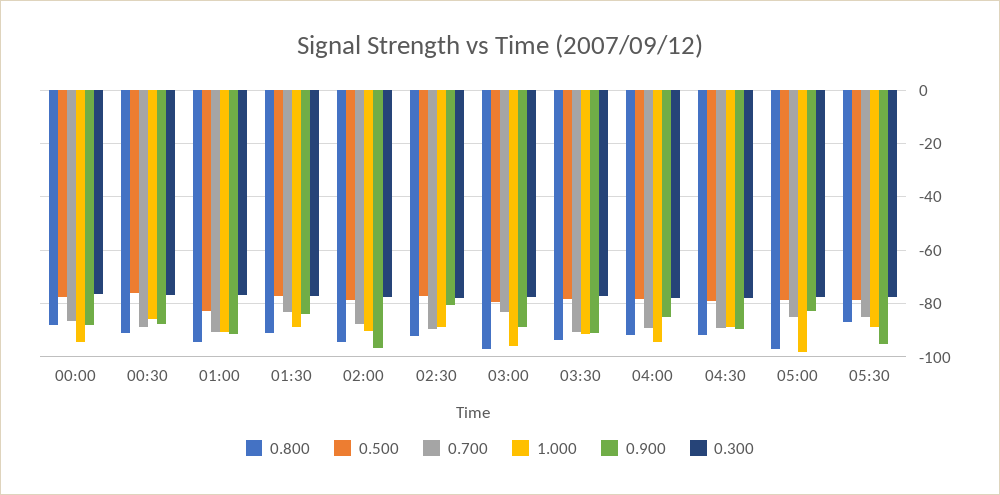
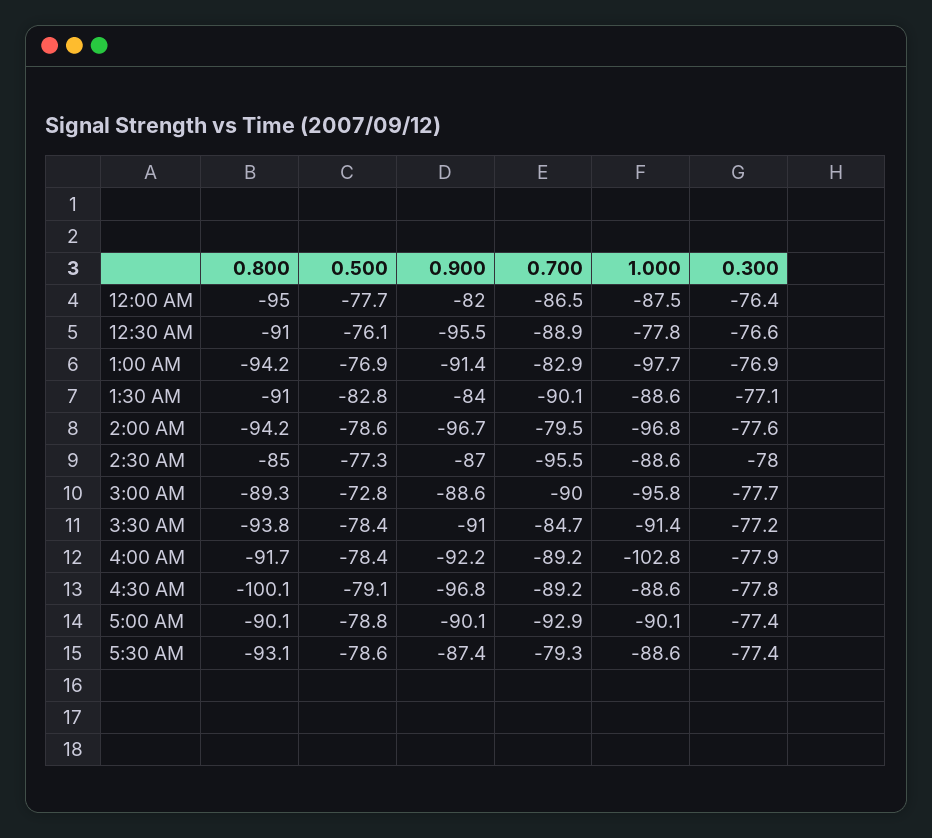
  {
    "0.800": {
-     "00:00": -87.5,
+     "00:00": -95,
      "00:30": -91,
      "01:00": -94.2,
      "01:30": -91,
      "02:00": -94.2,
-     "02:30": -92.5,
+     "02:30": -85,
-     "03:00": -97.5,
+     "03:00": -89.3,
      "03:30": -93.8,
      "04:00": -91.7,
-     "04:30": -92.5,
+     "04:30": -100.1,
-     "05:00": -97.5,
+     "05:00": -90.1,
-     "05:30": -87.5
+     "05:30": -93.1
    },
    "0.500": {
      "00:00": -77.7,
      "00:30": -76.1,
-     "01:00": -82.5,
+     "01:00": -76.9,
-     "01:30": -77.5,
+     "01:30": -82.8,
      "02:00": -78.6,
      "02:30": -77.3,
-     "03:00": -80,
+     "03:00": -72.8,
      "03:30": -78.4,
      "04:00": -78.4,
      "04:30": -79.1,
      "05:00": -78.8,
      "05:30": -78.6
    },
    "0.700": {
      "00:00": -86.5,
      "00:30": -88.9,
-     "01:00": -90,
+     "01:00": -82.9,
-     "01:30": -82.5,
+     "01:30": -90.1,
-     "02:00": -87.5,
+     "02:00": -79.5,
-     "02:30": -90,
+     "02:30": -95.5,
-     "03:00": -82.5,
+     "03:00": -90,
-     "03:30": -90,
+     "03:30": -84.7,
      "04:00": -89.2,
      "04:30": -89.2,
-     "05:00": -85,
+     "05:00": -92.9,
-     "05:30": -85
+     "05:30": -79.3
    },
    "1.000": {
-     "00:00": -95,
+     "00:00": -87.5,
-     "00:30": -85,
+     "00:30": -77.8,
-     "01:00": -90,
+     "01:00": -97.7,
      "01:30": -88.6,
-     "02:00": -90,
+     "02:00": -96.8,
      "02:30": -88.6,
      "03:00": -95.8,
      "03:30": -91.4,
-     "04:00": -95,
+     "04:00": -102.8,
      "04:30": -88.6,
-     "05:00": -97.5,
+     "05:00": -90.1,
      "05:30": -88.6
    },
    "0.900": {
-     "00:00": -87.5,
+     "00:00": -82,
-     "00:30": -87.5,
+     "00:30": -95.5,
      "01:00": -91.4,
      "01:30": -84,
      "02:00": -96.7,
-     "02:30": -80,
+     "02:30": -87,
      "03:00": -88.6,
      "03:30": -91,
-     "04:00": -85,
+     "04:00": -92.2,
-     "04:30": -90,
+     "04:30": -96.8,
-     "05:00": -82.5,
+     "05:00": -90.1,
-     "05:30": -95
+     "05:30": -87.4
    },
    "0.300": {
      "00:00": -76.4,
      "00:30": -76.6,
      "01:00": -76.9,
      "01:30": -77.1,
      "02:00": -77.6,
      "02:30": -78,
      "03:00": -77.7,
      "03:30": -77.2,
      "04:00": -77.9,
      "04:30": -77.8,
      "05:00": -77.4,
      "05:30": -77.4
    }
  }

